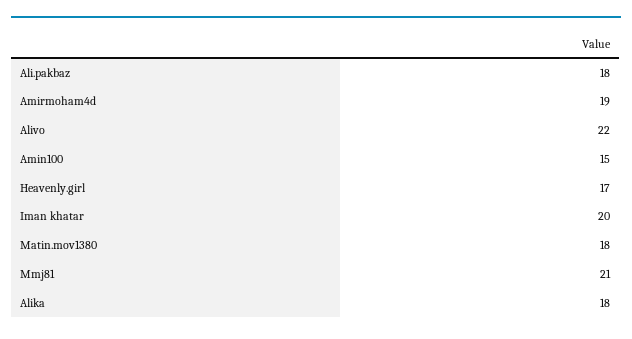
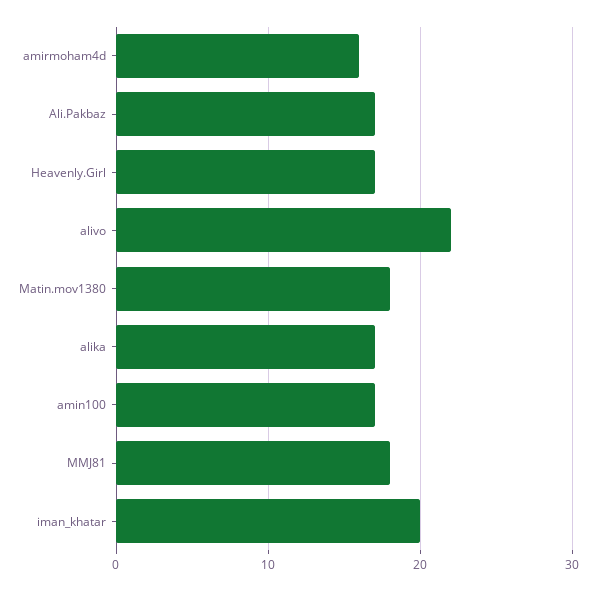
  {
-   "Ali.pakbaz": 18,
+   "Ali.pakbaz": 17,
-   "Amirmoham4d": 19,
+   "Amirmoham4d": 16,
    "Alivo": 22,
-   "Amin100": 15,
+   "Amin100": 17,
    "Heavenly.girl": 17,
    "Iman khatar": 20,
    "Matin.mov1380": 18,
-   "Mmj81": 21,
+   "Mmj81": 18,
-   "Alika": 18
+   "Alika": 17
  }

